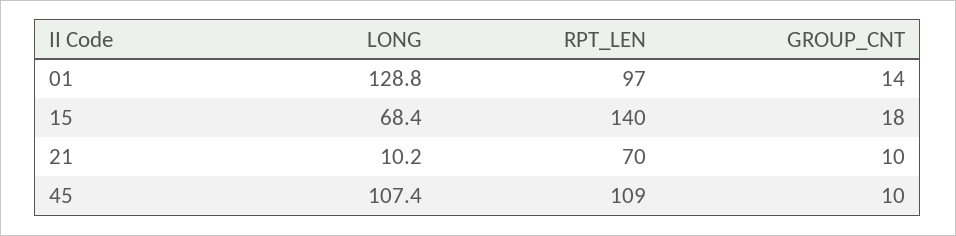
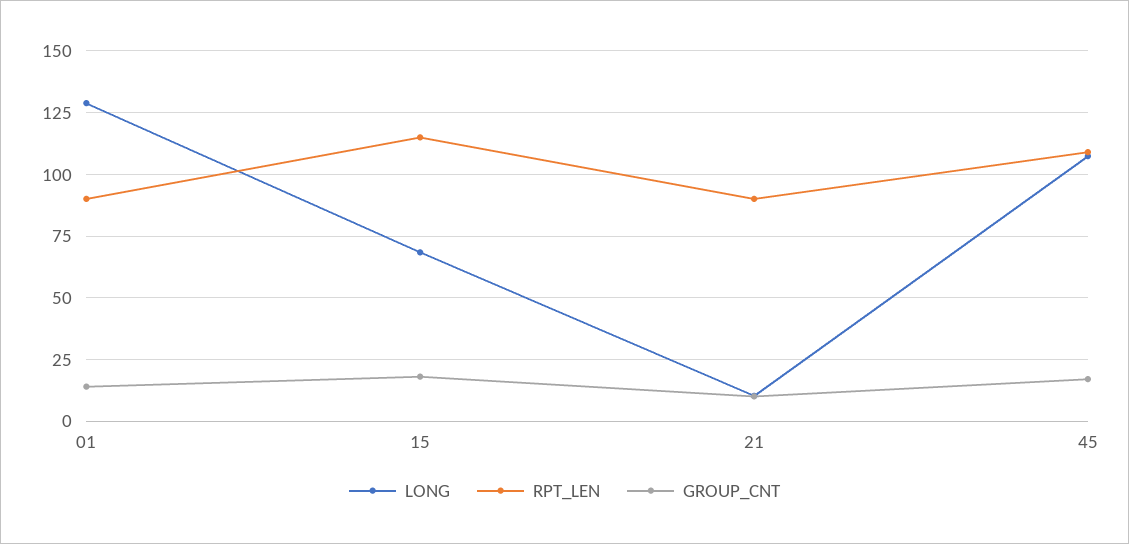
  {
    "LONG": {
      "01": 128.8,
      "15": 68.4,
      "21": 10.2,
      "45": 107.4
    },
    "RPT_LEN": {
-     "01": 97,
+     "01": 90,
-     "15": 140,
+     "15": 115,
-     "21": 70,
+     "21": 90,
      "45": 109
    },
    "GROUP_CNT": {
      "01": 14,
      "15": 18,
      "21": 10,
-     "45": 10
+     "45": 17.5
    }
  }

